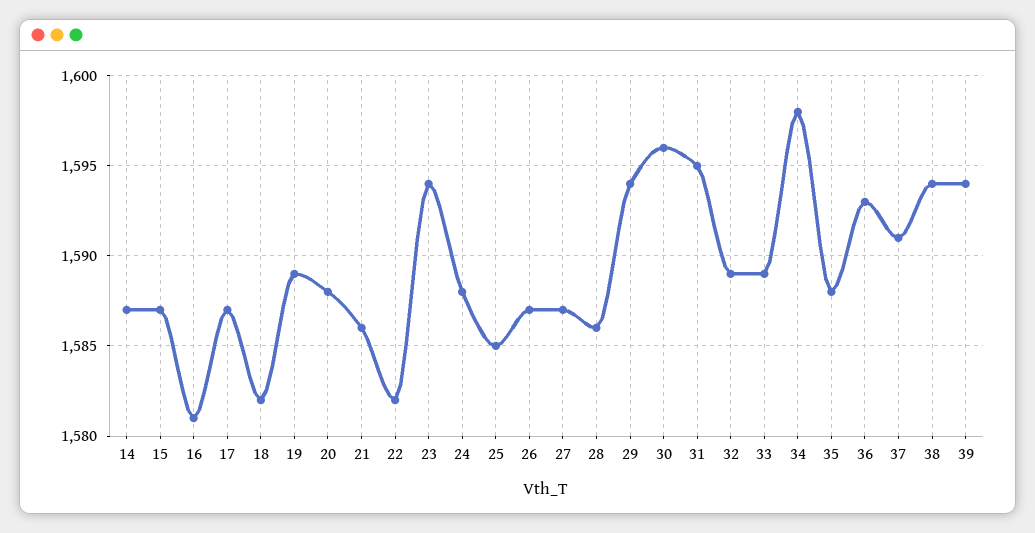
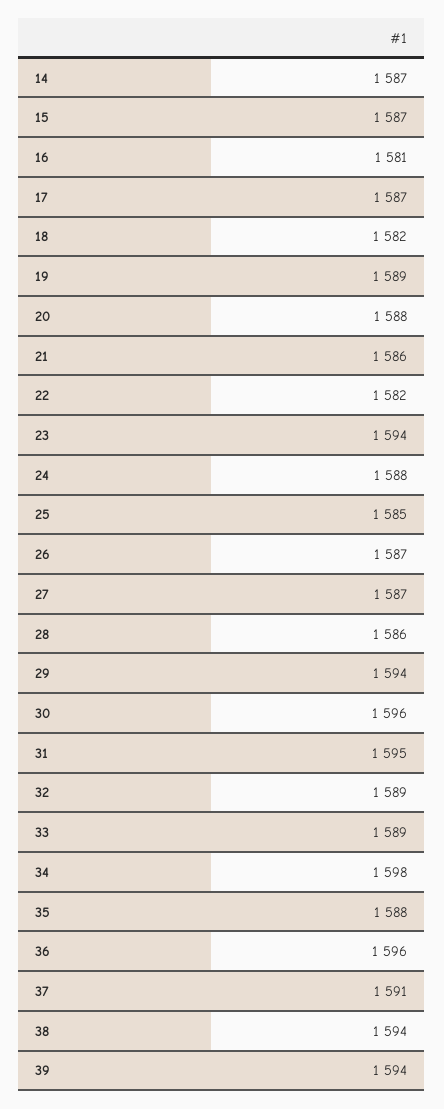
  {
    "14": 1587,
    "15": 1587,
    "16": 1581,
    "17": 1587,
    "18": 1582,
    "19": 1589,
    "20": 1588,
    "21": 1586,
    "22": 1582,
    "23": 1594,
    "24": 1588,
    "25": 1585,
    "26": 1587,
    "27": 1587,
    "28": 1586,
    "29": 1594,
    "30": 1596,
    "31": 1595,
    "32": 1589,
    "33": 1589,
    "34": 1598,
    "35": 1588,
-   "36": 1593,
+   "36": 1596,
    "37": 1591,
    "38": 1594,
    "39": 1594
  }

